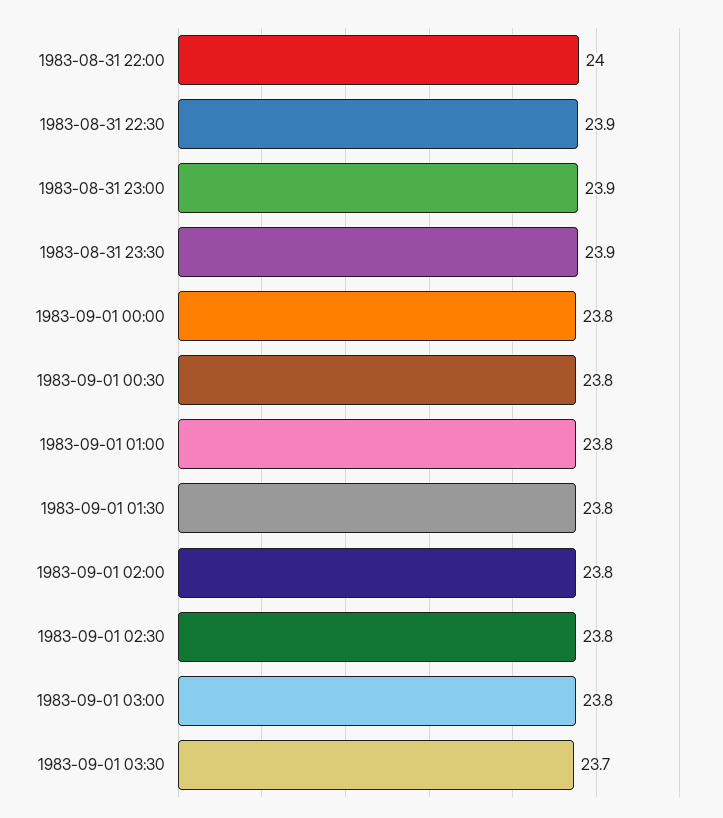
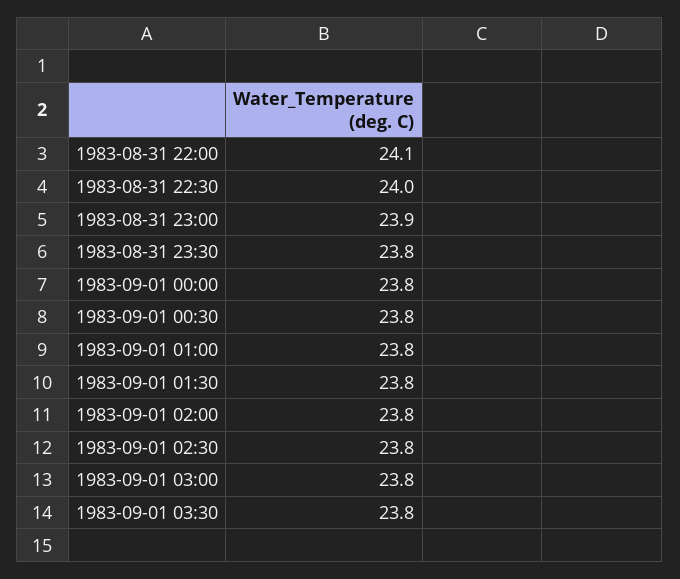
  {
-   "1983-08-31 22:00": 24,
+   "1983-08-31 22:00": 24.1,
-   "1983-08-31 22:30": 23.9,
+   "1983-08-31 22:30": 24,
    "1983-08-31 23:00": 23.9,
-   "1983-08-31 23:30": 23.9,
+   "1983-08-31 23:30": 23.8,
    "1983-09-01 00:00": 23.8,
    "1983-09-01 00:30": 23.8,
    "1983-09-01 01:00": 23.8,
    "1983-09-01 01:30": 23.8,
    "1983-09-01 02:00": 23.8,
    "1983-09-01 02:30": 23.8,
    "1983-09-01 03:00": 23.8,
-   "1983-09-01 03:30": 23.7
+   "1983-09-01 03:30": 23.8
  }

